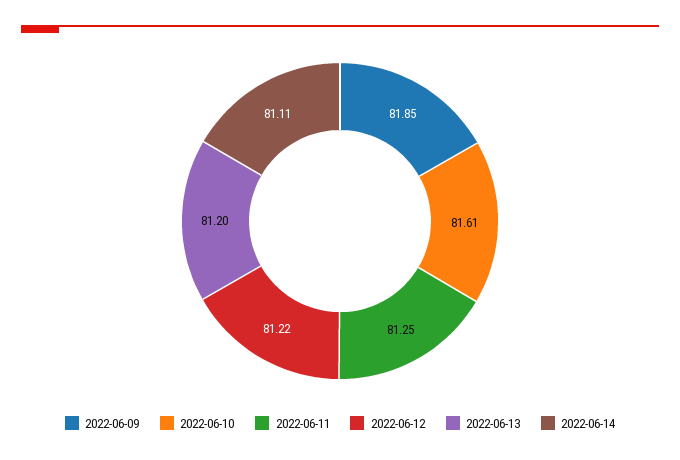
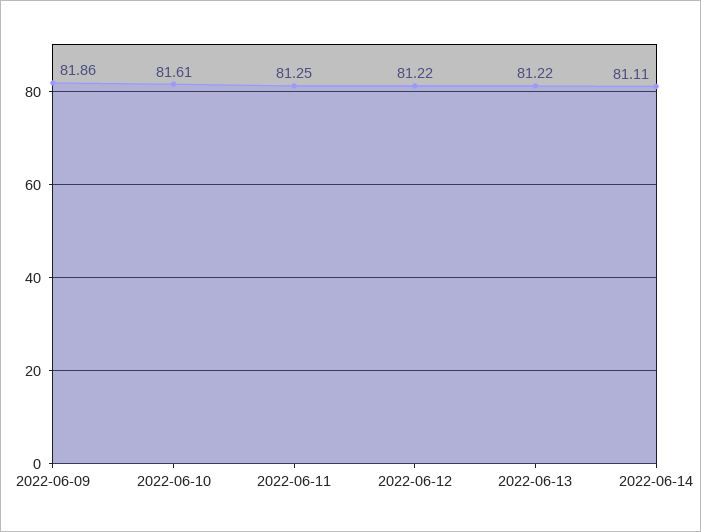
  {
-   "2022-06-09": 81.85,
+   "2022-06-09": 81.86,
    "2022-06-10": 81.61,
    "2022-06-11": 81.25,
    "2022-06-12": 81.22,
-   "2022-06-13": 81.2,
+   "2022-06-13": 81.22,
    "2022-06-14": 81.11
  }

